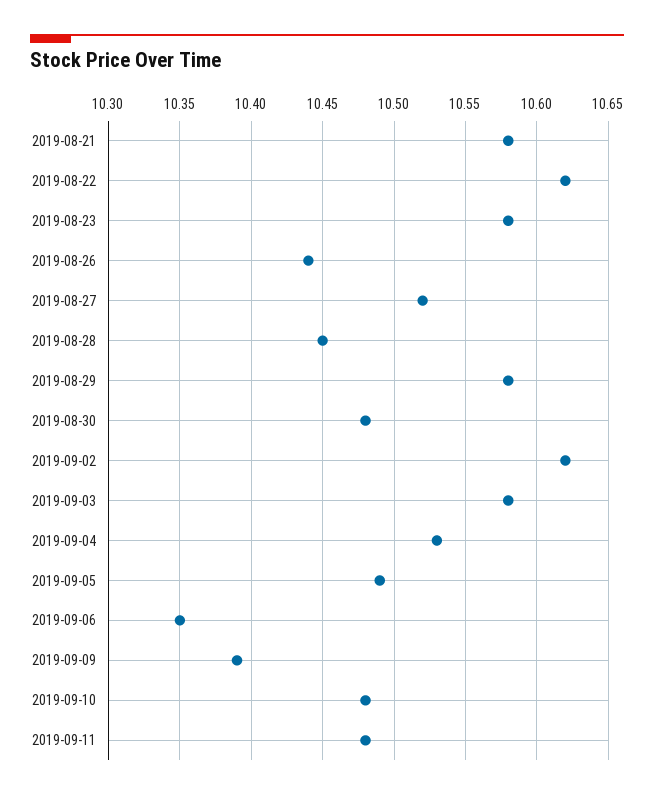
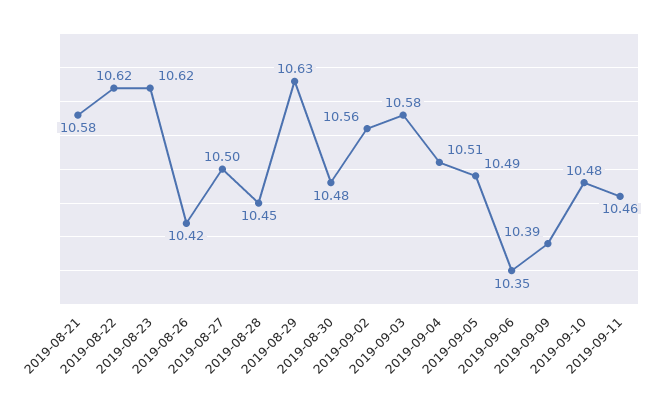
  {
    "2019-08-21": 10.58,
    "2019-08-22": 10.62,
-   "2019-08-23": 10.58,
+   "2019-08-23": 10.62,
-   "2019-08-26": 10.44,
+   "2019-08-26": 10.42,
-   "2019-08-27": 10.52,
+   "2019-08-27": 10.5,
    "2019-08-28": 10.45,
-   "2019-08-29": 10.58,
+   "2019-08-29": 10.63,
    "2019-08-30": 10.48,
-   "2019-09-02": 10.62,
+   "2019-09-02": 10.56,
    "2019-09-03": 10.58,
-   "2019-09-04": 10.53,
+   "2019-09-04": 10.51,
    "2019-09-05": 10.49,
    "2019-09-06": 10.35,
    "2019-09-09": 10.39,
    "2019-09-10": 10.48,
-   "2019-09-11": 10.48
+   "2019-09-11": 10.46
  }

